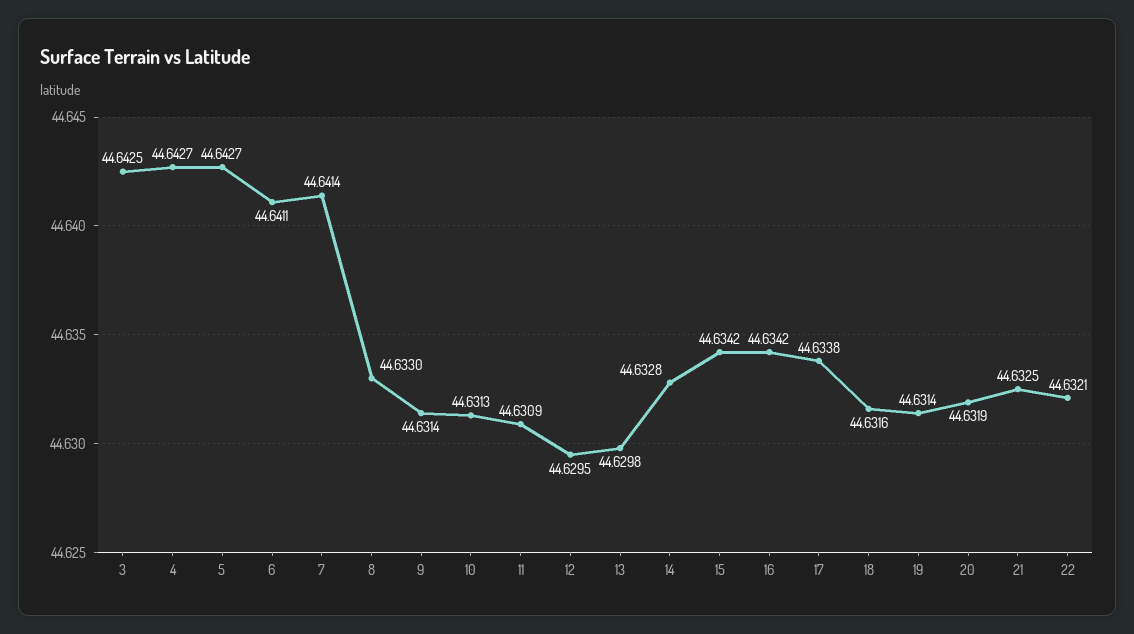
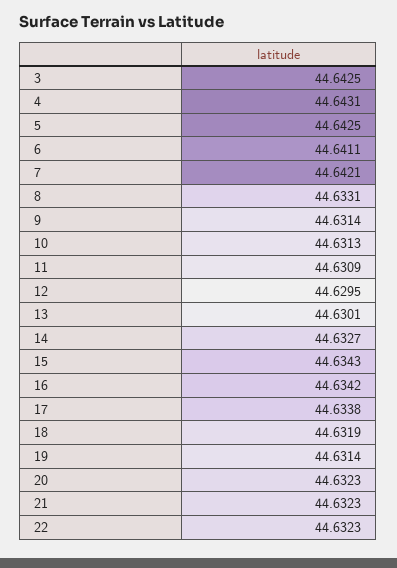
  {
    "3": 44.6425,
-   "4": 44.6427,
+   "4": 44.6431,
-   "5": 44.6427,
+   "5": 44.6425,
    "6": 44.6411,
-   "7": 44.6414,
+   "7": 44.6421,
-   "8": 44.633,
+   "8": 44.6331,
    "9": 44.6314,
    "10": 44.6313,
    "11": 44.6309,
    "12": 44.6295,
-   "13": 44.6298,
+   "13": 44.6301,
-   "14": 44.6328,
+   "14": 44.6327,
-   "15": 44.6342,
+   "15": 44.6343,
    "16": 44.6342,
    "17": 44.6338,
-   "18": 44.6316,
+   "18": 44.6319,
    "19": 44.6314,
-   "20": 44.6319,
+   "20": 44.6323,
-   "21": 44.6325,
+   "21": 44.6323,
-   "22": 44.6321
+   "22": 44.6323
  }

